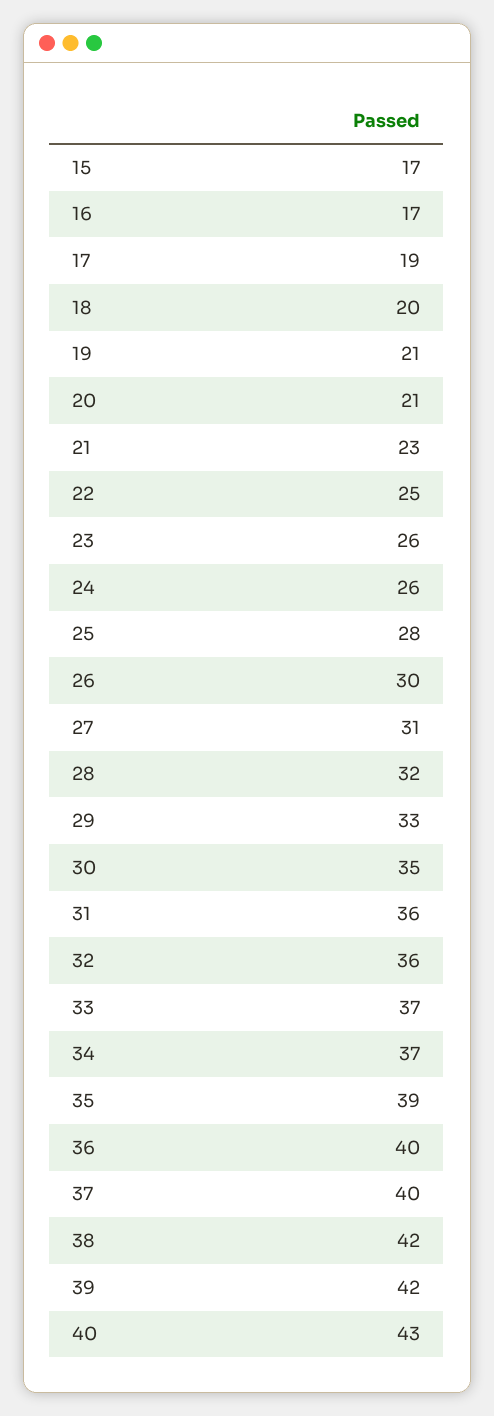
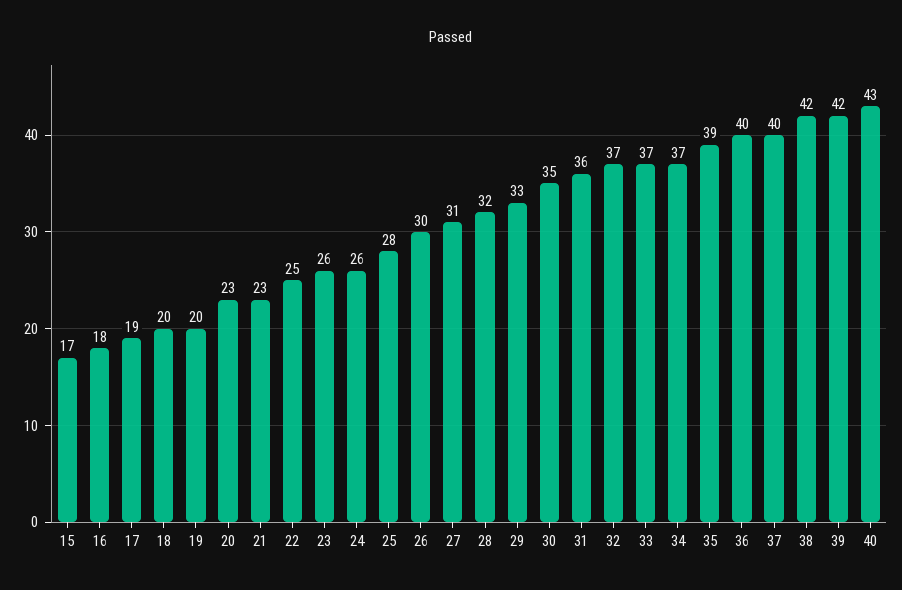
  {
    "15": 17,
-   "16": 17,
+   "16": 18,
    "17": 19,
    "18": 20,
-   "19": 21,
+   "19": 20,
-   "20": 21,
+   "20": 23,
    "21": 23,
    "22": 25,
    "23": 26,
    "24": 26,
    "25": 28,
    "26": 30,
    "27": 31,
    "28": 32,
    "29": 33,
    "30": 35,
    "31": 36,
-   "32": 36,
+   "32": 37,
    "33": 37,
    "34": 37,
    "35": 39,
    "36": 40,
    "37": 40,
    "38": 42,
    "39": 42,
    "40": 43
  }

